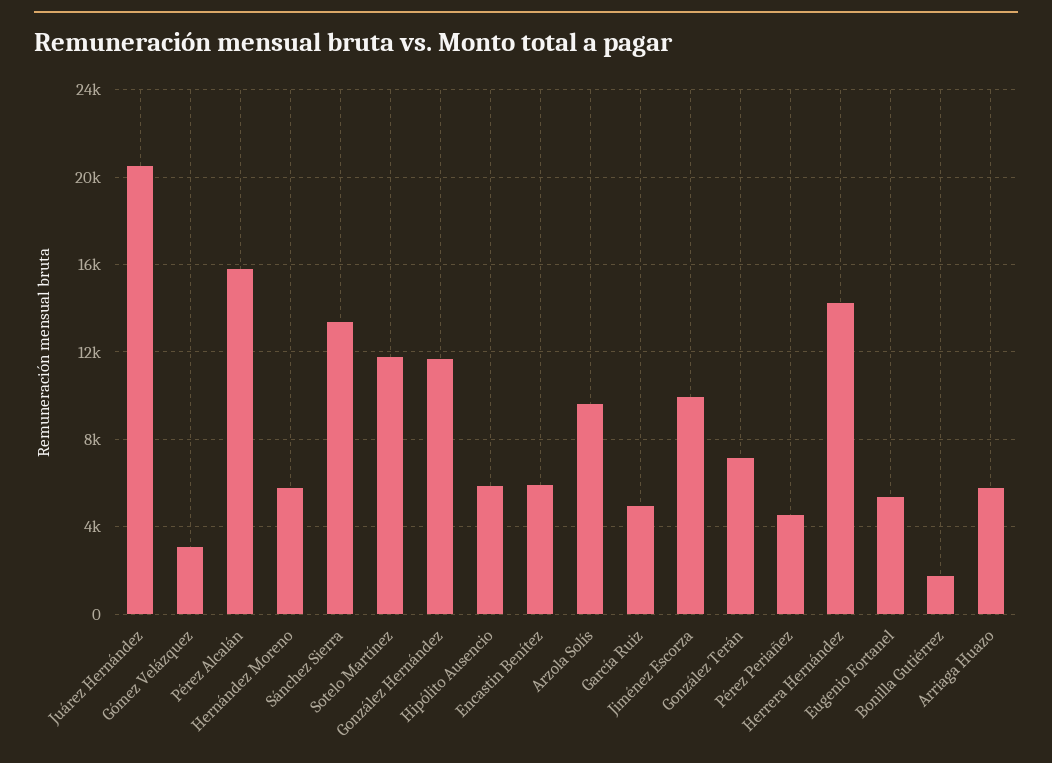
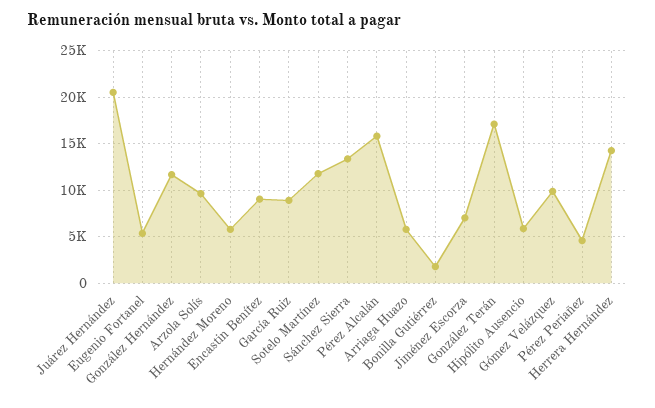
  {
    "Juárez Hernández": 20500,
-   "Gómez Velázquez": 3000,
+   "Gómez Velázquez": 10000,
    "Pérez Alcalán": 16000,
    "Hernández Moreno": 6000,
    "Sánchez Sierra": 13500,
    "Sotelo Martínez": 12000,
    "González Hernández": 11500,
    "Hipólito Ausencio": 6000,
-   "Encastin Benítez": 6000,
+   "Encastin Benítez": 9000,
    "Arzola Solís": 9500,
-   "García Ruiz": 5000,
+   "García Ruiz": 9000,
-   "Jiménez Escorza": 10000,
+   "Jiménez Escorza": 7000,
-   "González Terán": 7000,
+   "González Terán": 17000,
    "Pérez Periañez": 4500,
    "Herrera Hernández": 14000,
    "Eugenio Fortanel": 5500,
    "Bonilla Gutiérrez": 2000,
    "Arriaga Huazo": 6000
  }

